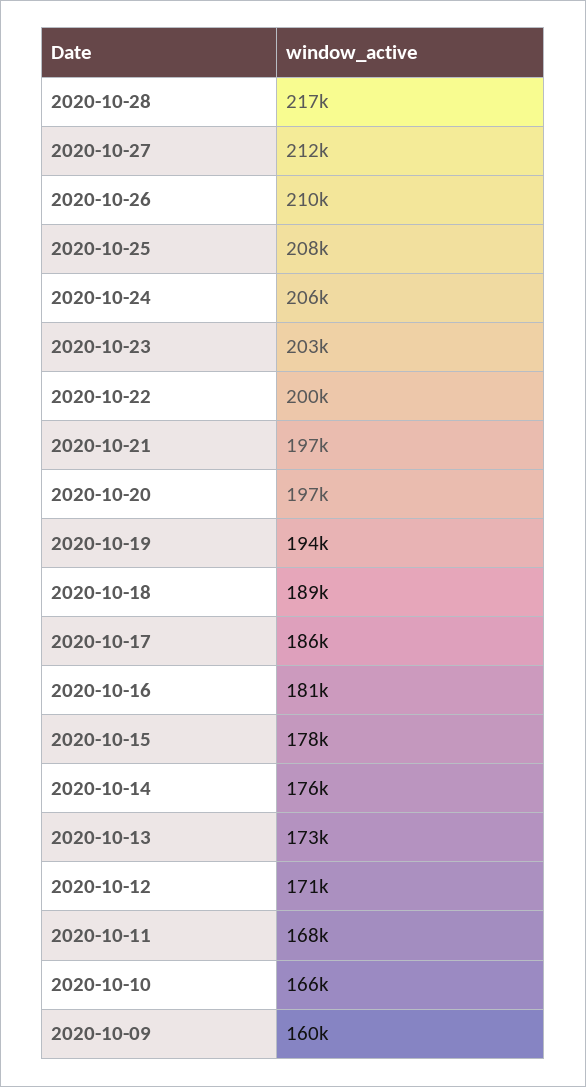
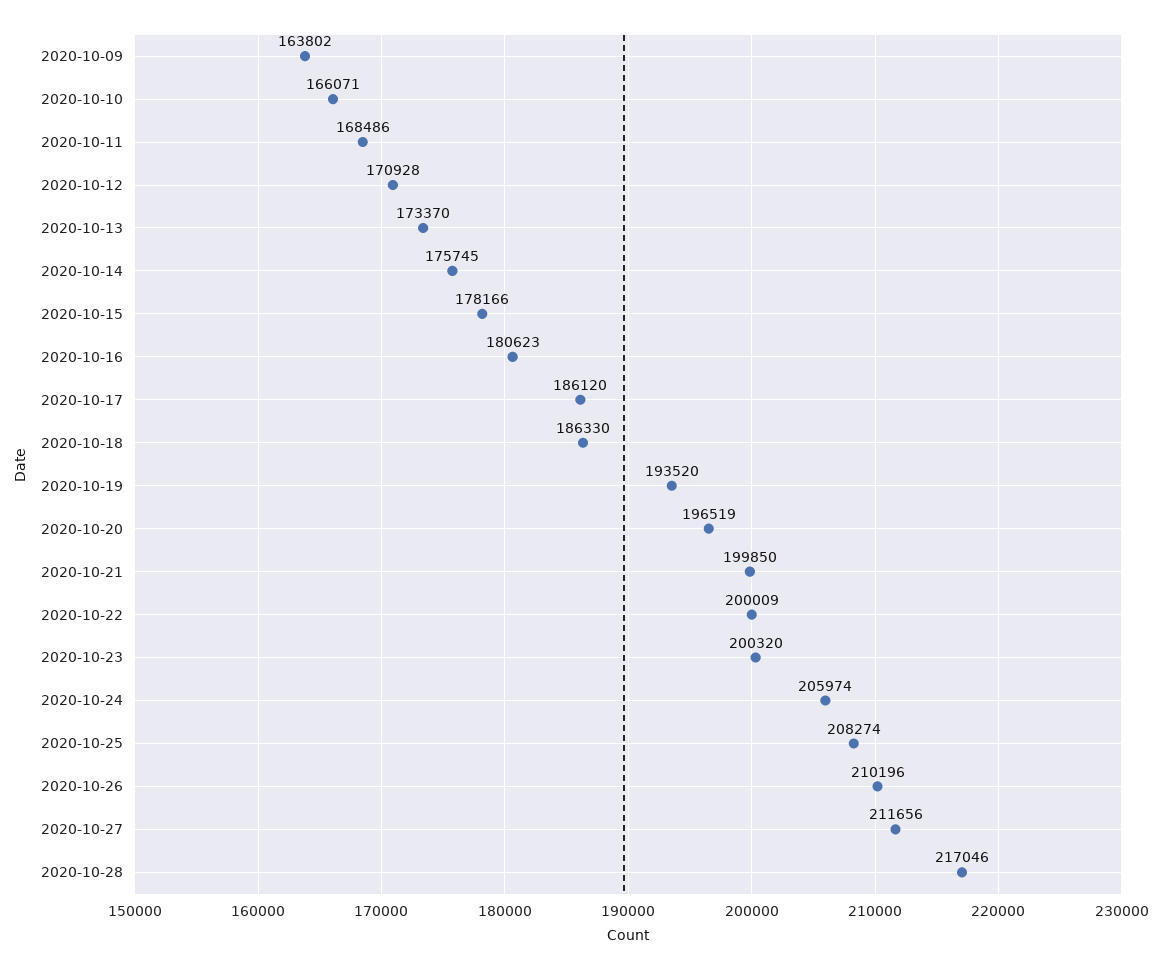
  {
    "2020-10-28": 217046,
    "2020-10-27": 211656,
    "2020-10-26": 210196,
    "2020-10-25": 208274,
    "2020-10-24": 205974,
-   "2020-10-23": 203000,
+   "2020-10-23": 200320,
    "2020-10-22": 200009,
-   "2020-10-21": 197000,
+   "2020-10-21": 199850,
    "2020-10-20": 196519,
    "2020-10-19": 193520,
-   "2020-10-18": 189000,
+   "2020-10-18": 186330,
    "2020-10-17": 186120,
    "2020-10-16": 180623,
    "2020-10-15": 178166,
    "2020-10-14": 175745,
    "2020-10-13": 173370,
    "2020-10-12": 170928,
    "2020-10-11": 168486,
    "2020-10-10": 166071,
-   "2020-10-09": 160000
+   "2020-10-09": 163802
  }

